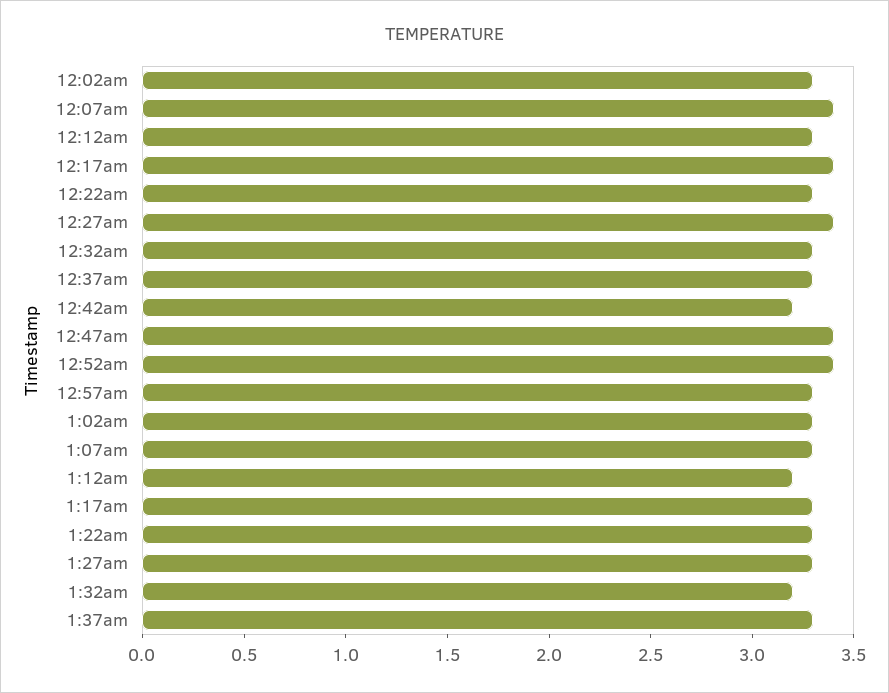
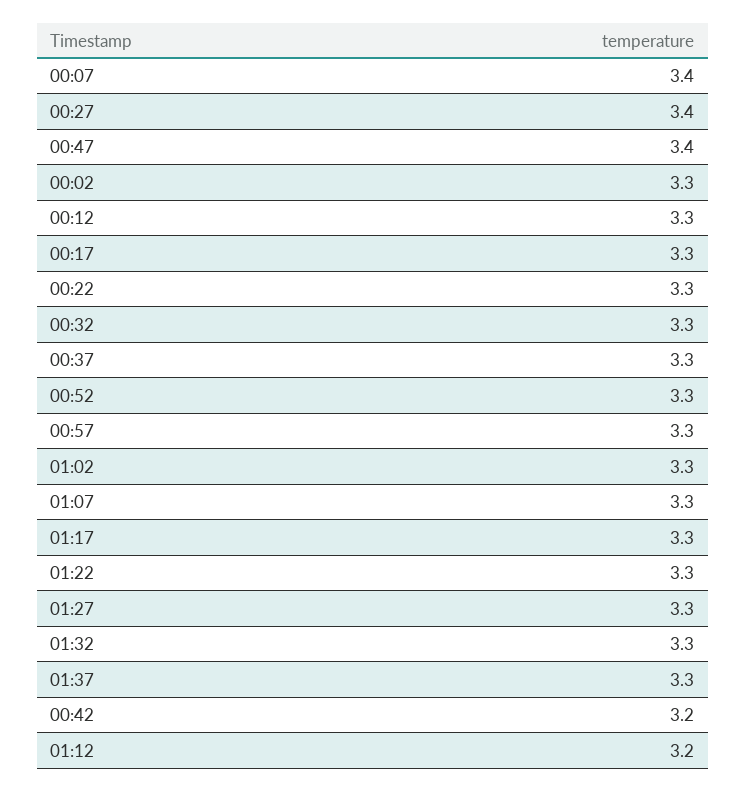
  {
    "12:02am": 3.3,
    "12:07am": 3.4,
    "12:12am": 3.3,
-   "12:17am": 3.4,
+   "12:17am": 3.3,
    "12:22am": 3.3,
    "12:27am": 3.4,
    "12:32am": 3.3,
    "12:37am": 3.3,
    "12:42am": 3.2,
    "12:47am": 3.4,
-   "12:52am": 3.4,
+   "12:52am": 3.3,
    "12:57am": 3.3,
    "1:02am": 3.3,
    "1:07am": 3.3,
    "1:12am": 3.2,
    "1:17am": 3.3,
    "1:22am": 3.3,
    "1:27am": 3.3,
-   "1:32am": 3.2,
+   "1:32am": 3.3,
    "1:37am": 3.3
  }

